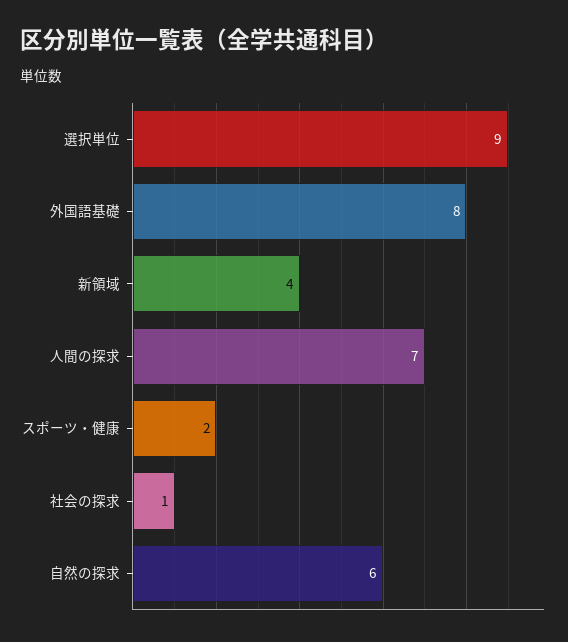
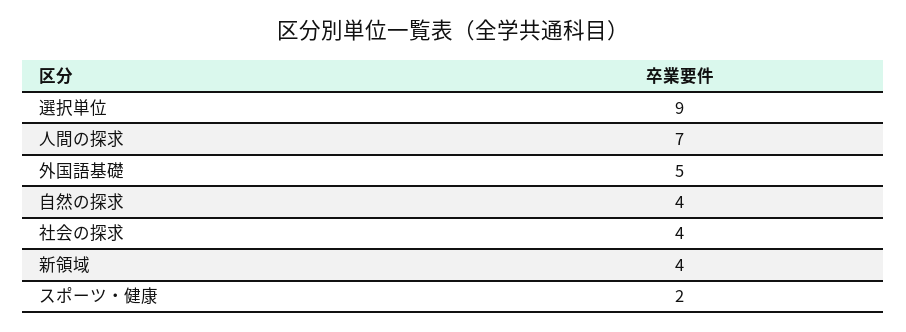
  {
    "選択単位": 9,
-   "外国語基礎": 8,
+   "外国語基礎": 5,
    "新領域": 4,
    "人間の探求": 7,
    "スポーツ・健康": 2,
-   "社会の探求": 1,
+   "社会の探求": 4,
-   "自然の探求": 6
+   "自然の探求": 4
  }

